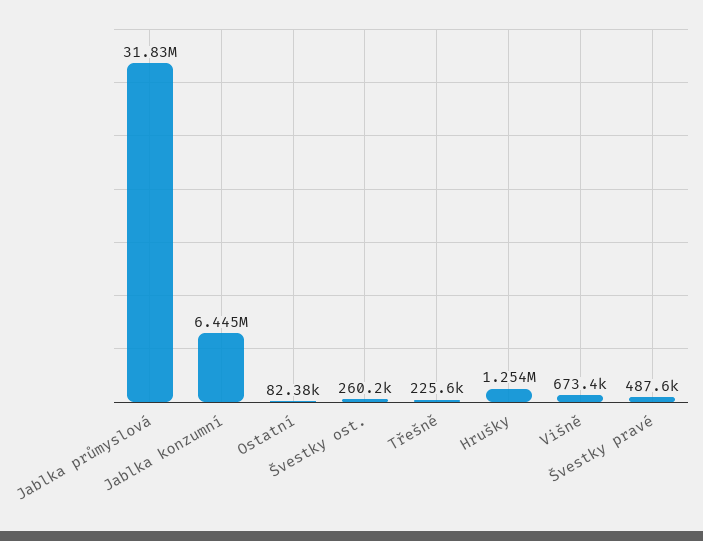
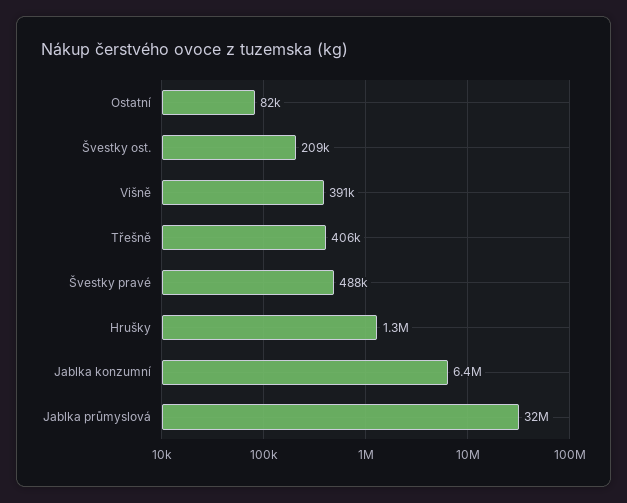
  {
    "Jablka průmyslová": 31830000,
    "Jablka konzumní": 6445000,
    "Ostatní": 82380,
-   "Švestky ost.": 260200,
+   "Švestky ost.": 209000,
-   "Třešně": 225600,
+   "Třešně": 406000,
    "Hrušky": 1254000,
-   "Višně": 673400,
+   "Višně": 391000,
    "Švestky pravé": 487600
  }

